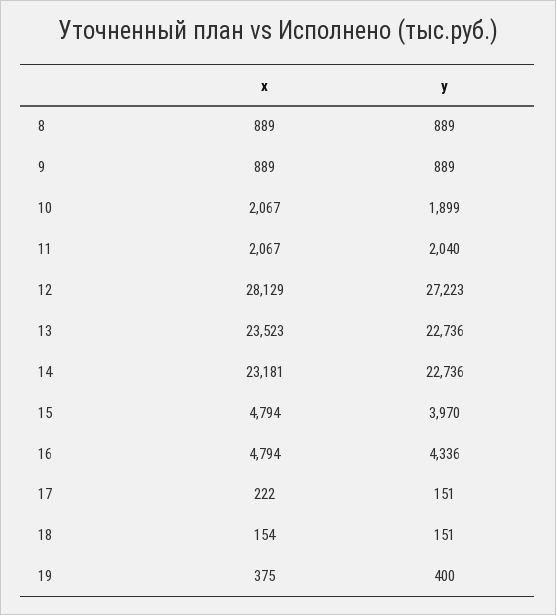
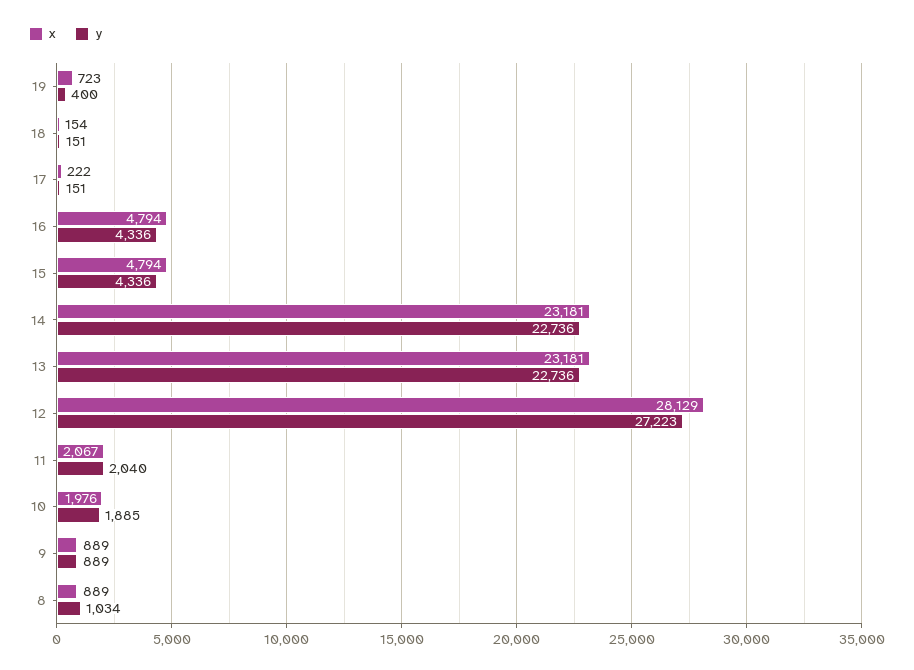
  {
    "x": {
      "8": 889,
      "9": 889,
-     "10": 2067,
+     "10": 1976,
      "11": 2067,
      "12": 28129,
-     "13": 23523,
+     "13": 23181,
      "14": 23181,
      "15": 4794,
      "16": 4794,
      "17": 222,
      "18": 154,
-     "19": 375
+     "19": 723
    },
    "y": {
-     "8": 889,
+     "8": 1034,
      "9": 889,
-     "10": 1899,
+     "10": 1885,
      "11": 2040,
      "12": 27223,
      "13": 22736,
      "14": 22736,
-     "15": 3970,
+     "15": 4336,
      "16": 4336,
      "17": 151,
      "18": 151,
      "19": 400
    }
  }

